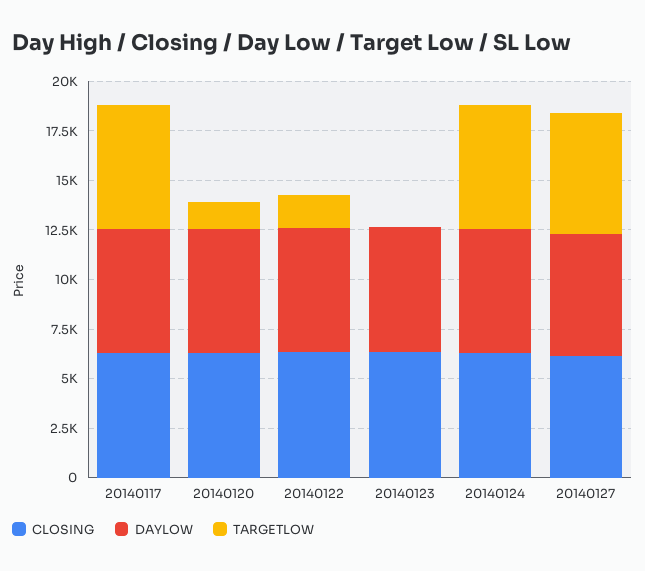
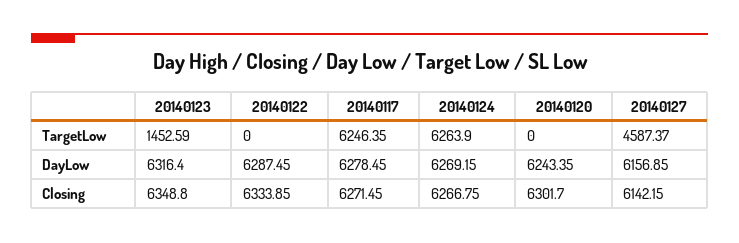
  {
    "CLOSING": {
      "20140117": 6271.45,
      "20140120": 6301.7,
      "20140122": 6333.85,
      "20140123": 6348.8,
      "20140124": 6266.75,
      "20140127": 6142.15
    },
    "DAYLOW": {
      "20140117": 6278.45,
      "20140120": 6243.35,
      "20140122": 6287.45,
      "20140123": 6316.4,
      "20140124": 6269.15,
      "20140127": 6156.85
    },
    "TARGETLOW": {
      "20140117": 6246.35,
-     "20140120": 1500,
+     "20140120": 0,
-     "20140122": 1500,
+     "20140122": 0,
-     "20140123": 0,
+     "20140123": 1452.59,
      "20140124": 6263.9,
-     "20140127": 6000
+     "20140127": 4587.37
    }
  }

